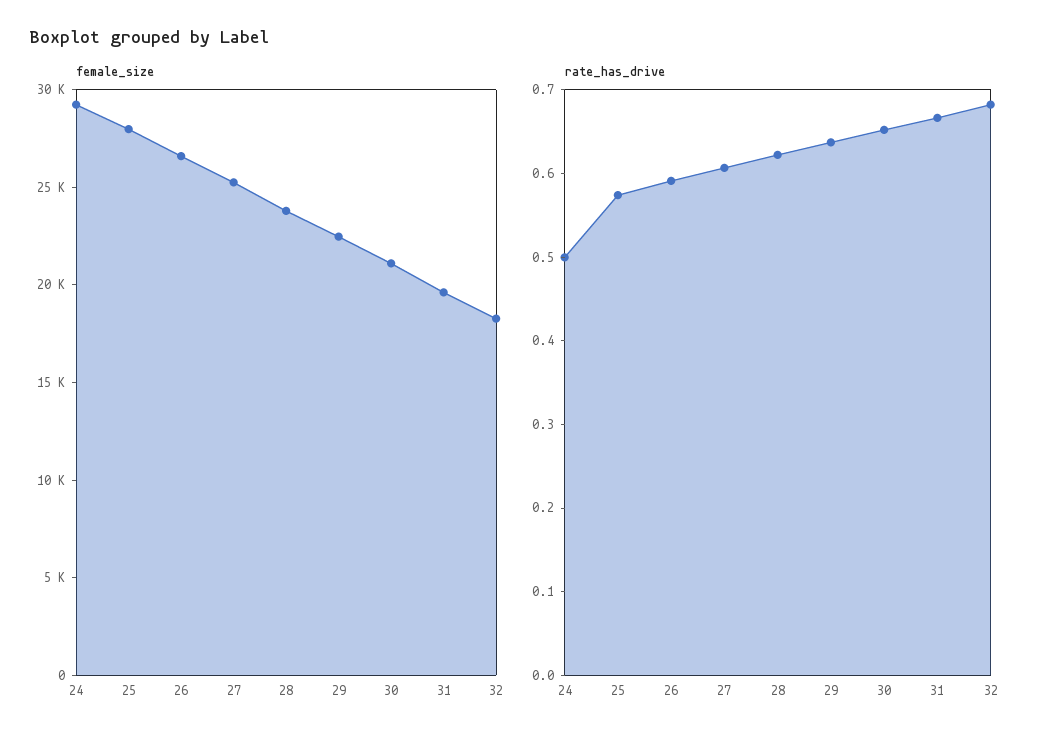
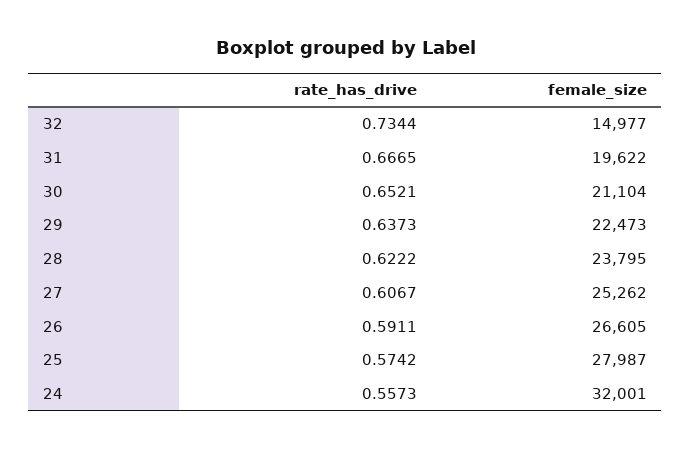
  {
    "female_size": {
-     "24": 29000,
+     "24": 32001,
      "25": 27987,
      "26": 26605,
      "27": 25262,
      "28": 23795,
      "29": 22473,
      "30": 21104,
      "31": 19622,
-     "32": 18000
+     "32": 14977
    },
    "rate_has_drive": {
-     "24": 0.5,
+     "24": 0.5573,
      "25": 0.5742,
      "26": 0.5911,
      "27": 0.6067,
      "28": 0.6222,
      "29": 0.6373,
      "30": 0.6521,
      "31": 0.6665,
-     "32": 0.68
+     "32": 0.7344
    }
  }

